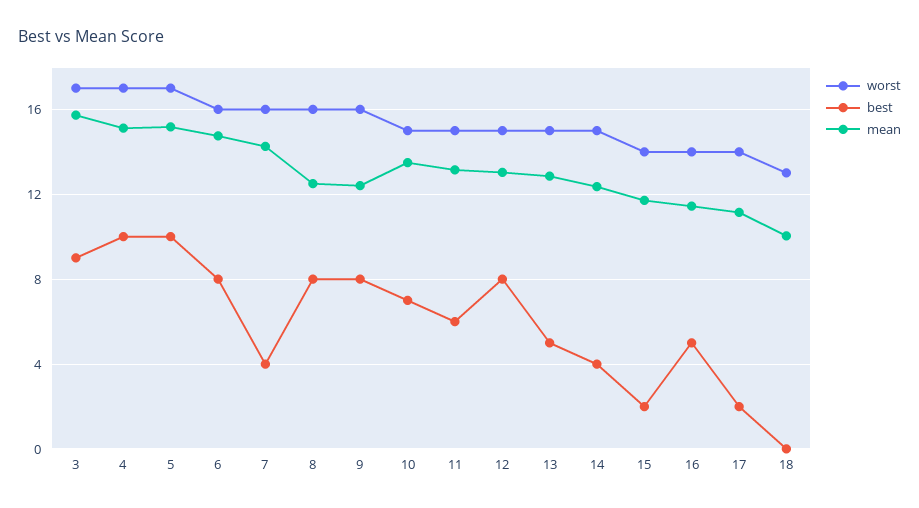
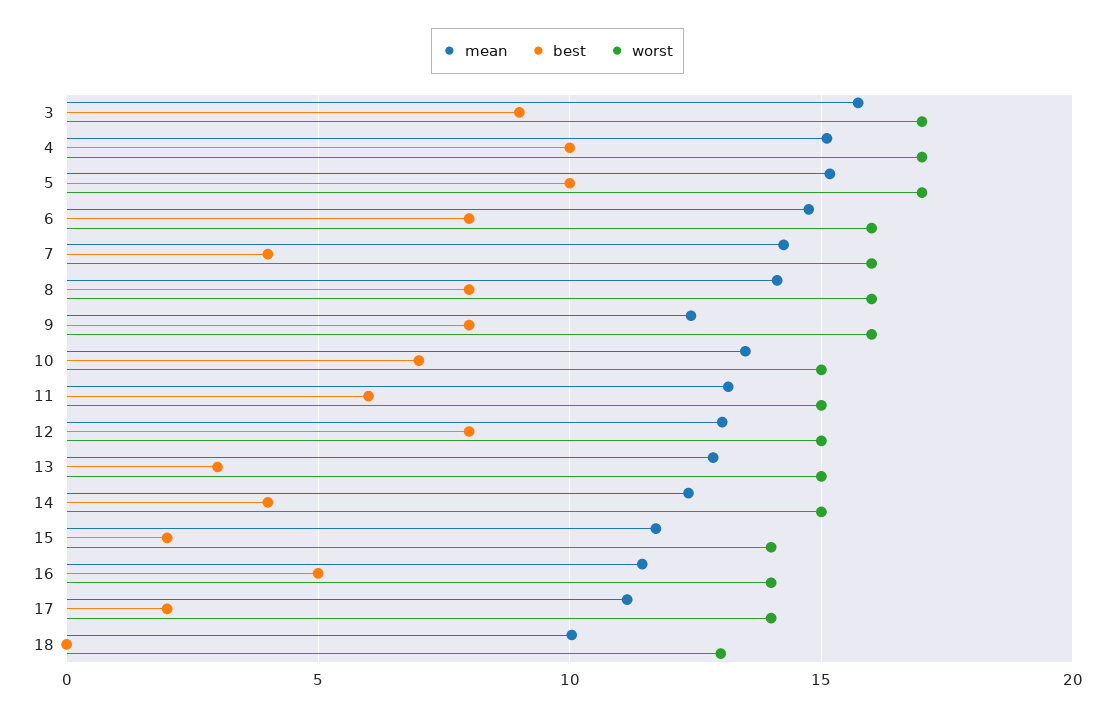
  {
    "worst": {
      "3": 17,
      "4": 17,
      "5": 17,
      "6": 16,
      "7": 16,
      "8": 16,
      "9": 16,
      "10": 15,
      "11": 15,
      "12": 15,
      "13": 15,
      "14": 15,
      "15": 14,
      "16": 14,
      "17": 14,
      "18": 13
    },
    "best": {
      "3": 9,
      "4": 10,
      "5": 10,
      "6": 8,
      "7": 4,
      "8": 8,
      "9": 8,
      "10": 7,
      "11": 6,
      "12": 8,
-     "13": 5,
+     "13": 3,
      "14": 4,
      "15": 2,
      "16": 5,
      "17": 2,
      "18": 0
    },
    "mean": {
      "3": 15.5,
      "4": 15,
      "5": 15,
      "6": 15,
      "7": 14.5,
-     "8": 12.5,
+     "8": 14,
      "9": 12.5,
      "10": 13.5,
      "11": 13,
      "12": 13,
      "13": 13,
      "14": 12.5,
      "15": 11.5,
      "16": 11.5,
      "17": 11,
      "18": 10
    }
  }

